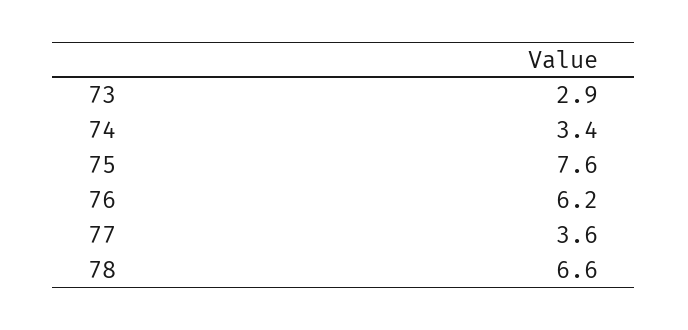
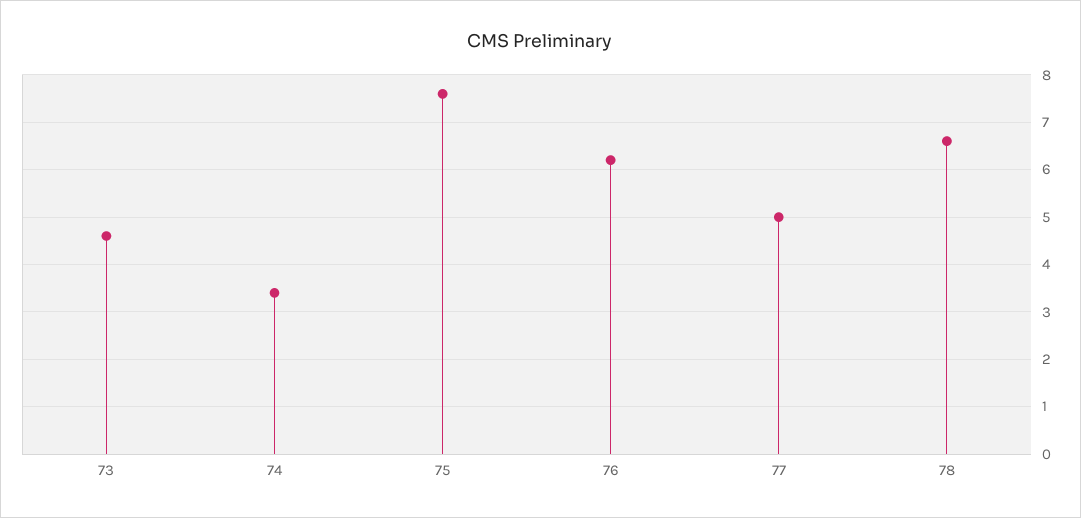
  {
-   "73": 2.9,
+   "73": 4.5,
    "74": 3.4,
    "75": 7.6,
    "76": 6.2,
-   "77": 3.6,
+   "77": 5,
    "78": 6.6
  }

